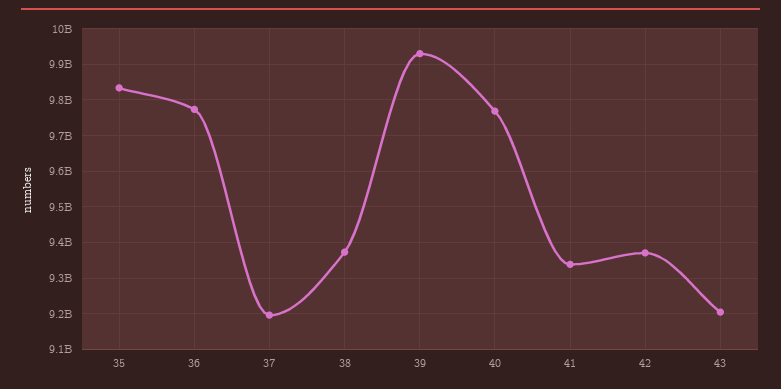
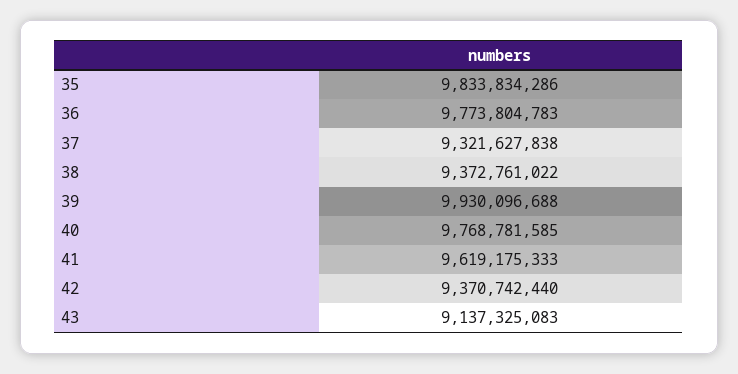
  {
    "35": 9833834286,
    "36": 9773804783,
-   "37": 9200000000,
+   "37": 9321627838,
    "38": 9372761022,
    "39": 9930096688,
    "40": 9768781585,
-   "41": 9340000000,
+   "41": 9619175333,
    "42": 9370742440,
-   "43": 9200000000
+   "43": 9137325083
  }

